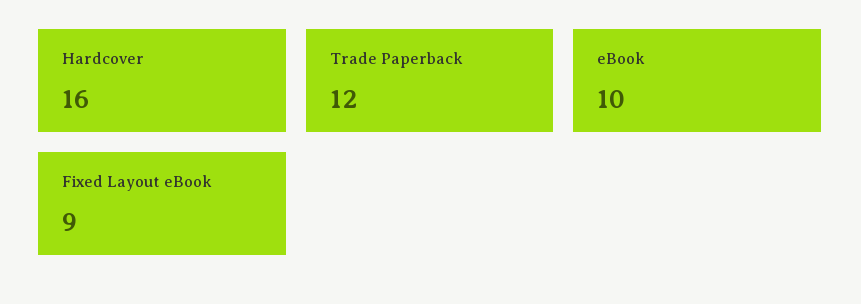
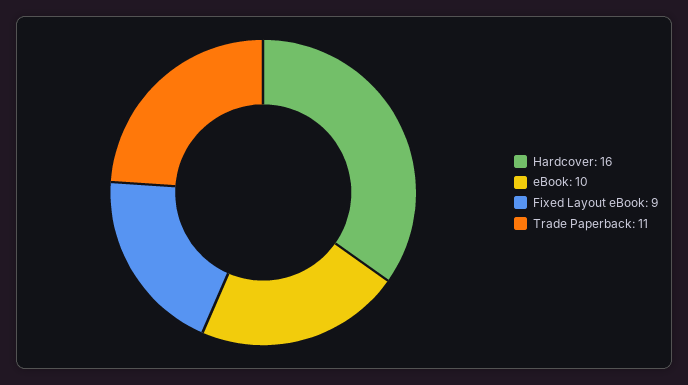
  {
    "Hardcover": 16,
-   "Trade Paperback": 12,
+   "Trade Paperback": 11,
    "eBook": 10,
    "Fixed Layout eBook": 9
  }

